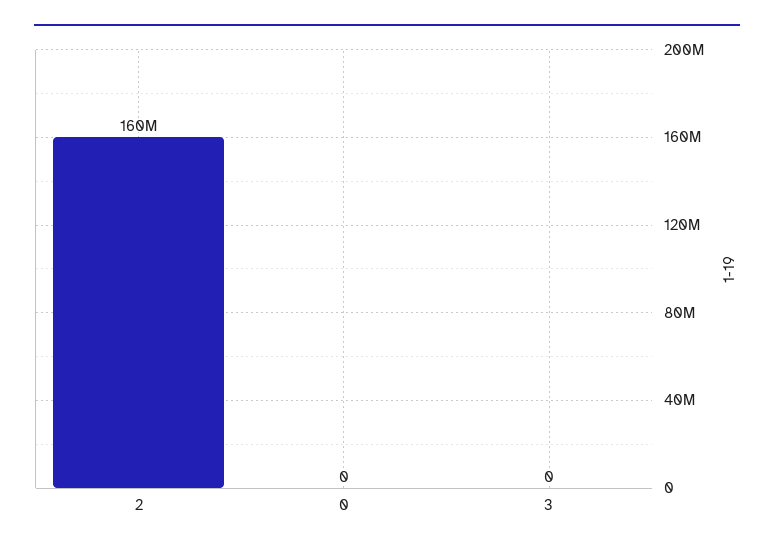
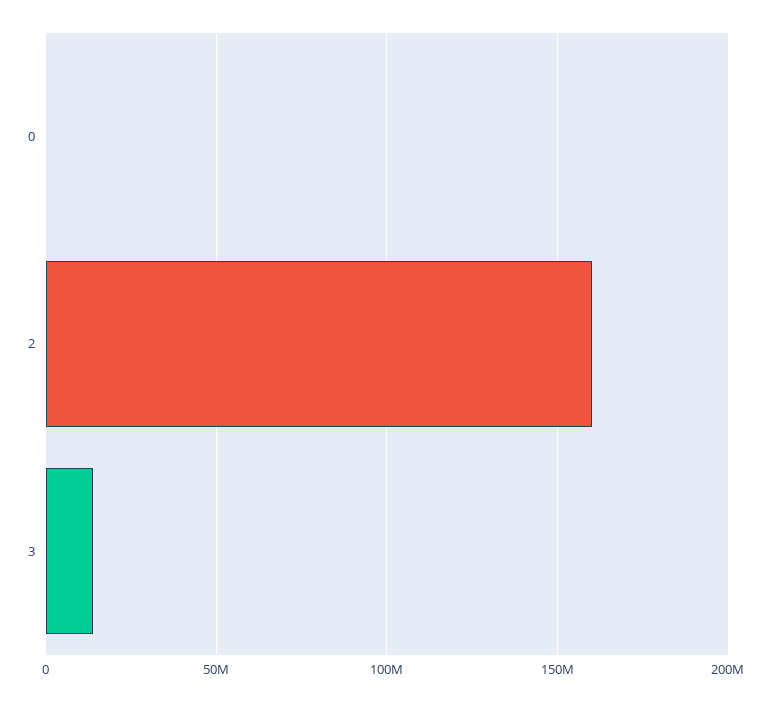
  {
    "2": 160000000,
    "0": 0,
-   "3": 0
+   "3": 15000000
  }

